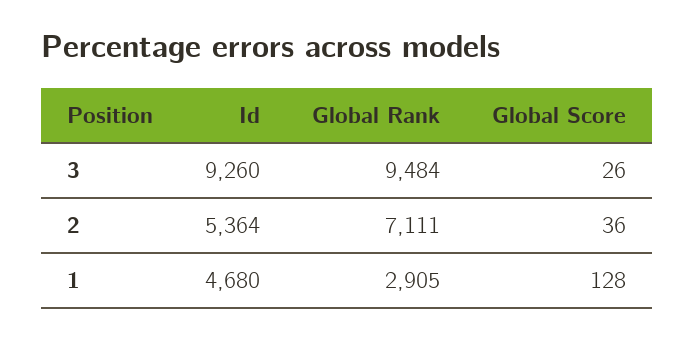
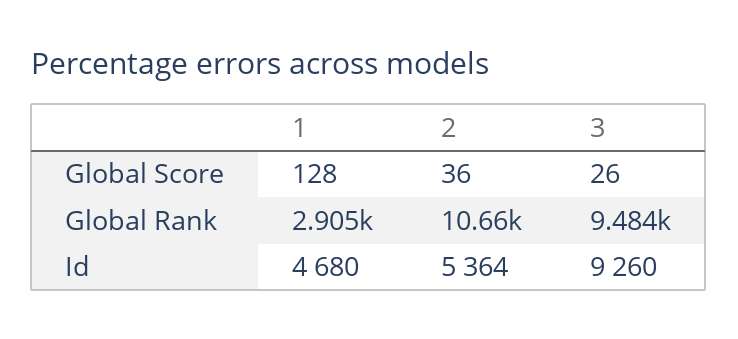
  {
    "Id": {
      "3": 9260,
      "2": 5364,
      "1": 4680
    },
    "Global Rank": {
      "3": 9484,
-     "2": 7111,
+     "2": 10660,
      "1": 2905
    },
    "Global Score": {
      "3": 26,
      "2": 36,
      "1": 128
    }
  }

